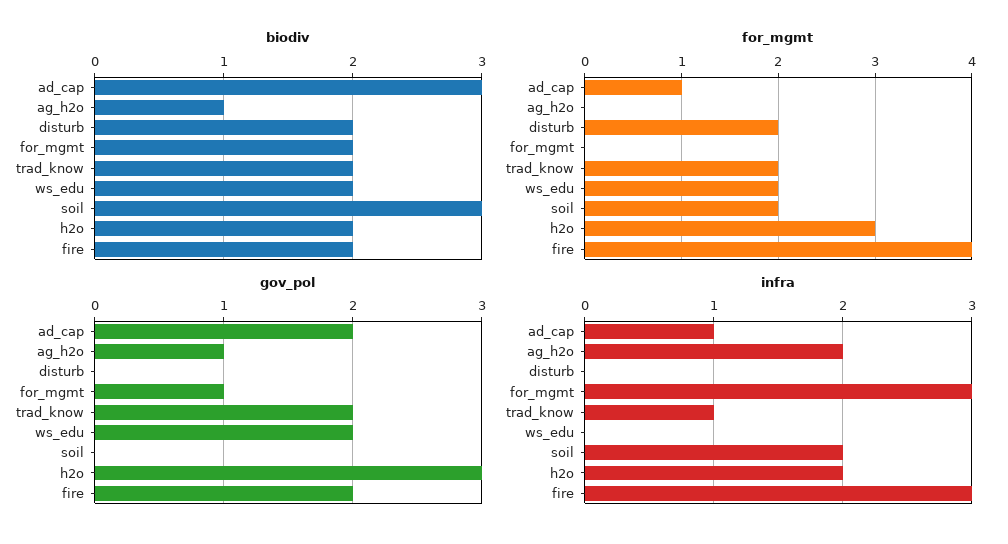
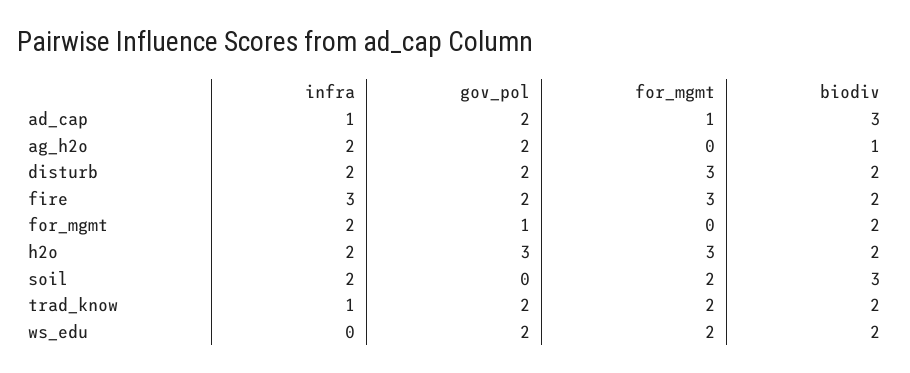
  {
    "biodiv": {
      "ad_cap": 3,
      "ag_h2o": 1,
      "disturb": 2,
      "for_mgmt": 2,
      "trad_know": 2,
      "ws_edu": 2,
      "soil": 3,
      "h2o": 2,
      "fire": 2
    },
    "for_mgmt": {
      "ad_cap": 1,
      "ag_h2o": 0,
-     "disturb": 2,
+     "disturb": 3,
      "for_mgmt": 0,
      "trad_know": 2,
      "ws_edu": 2,
      "soil": 2,
      "h2o": 3,
-     "fire": 4
+     "fire": 3
    },
    "gov_pol": {
      "ad_cap": 2,
-     "ag_h2o": 1,
+     "ag_h2o": 2,
-     "disturb": 0,
+     "disturb": 2,
      "for_mgmt": 1,
      "trad_know": 2,
      "ws_edu": 2,
      "soil": 0,
      "h2o": 3,
      "fire": 2
    },
    "infra": {
      "ad_cap": 1,
      "ag_h2o": 2,
-     "disturb": 0,
+     "disturb": 2,
-     "for_mgmt": 3,
+     "for_mgmt": 2,
      "trad_know": 1,
      "ws_edu": 0,
      "soil": 2,
      "h2o": 2,
      "fire": 3
    }
  }

